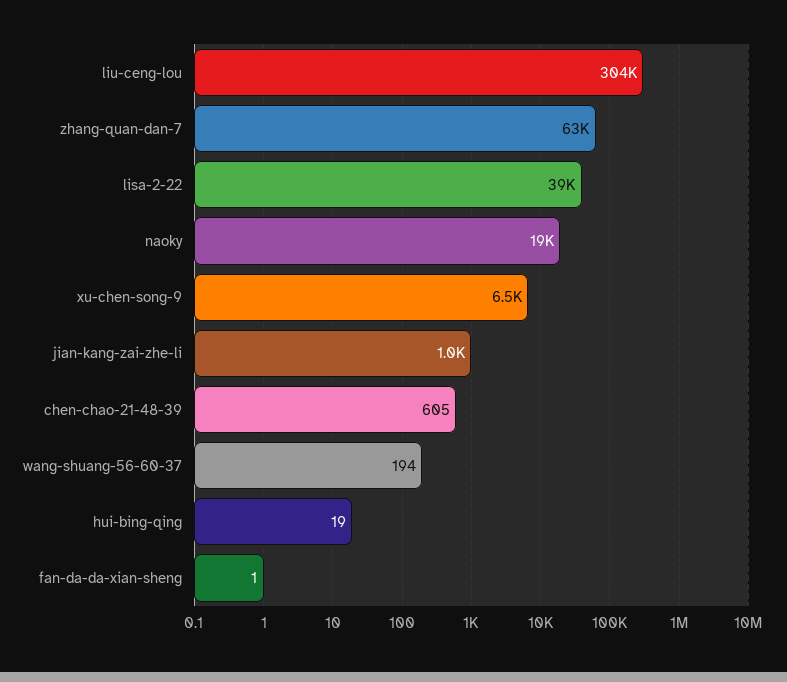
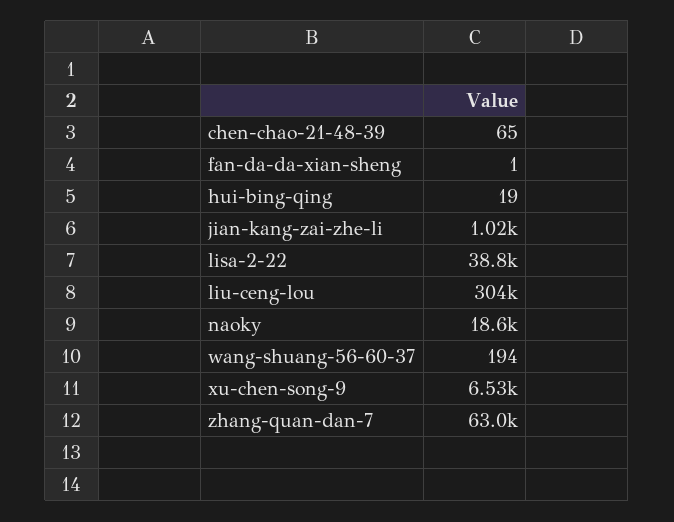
  {
    "liu-ceng-lou": 304000,
    "zhang-quan-dan-7": 63000,
    "lisa-2-22": 38800,
    "naoky": 18600,
    "xu-chen-song-9": 6530,
    "jian-kang-zai-zhe-li": 1020,
-   "chen-chao-21-48-39": 605,
+   "chen-chao-21-48-39": 65,
    "wang-shuang-56-60-37": 194,
    "hui-bing-qing": 19,
    "fan-da-da-xian-sheng": 1
  }

